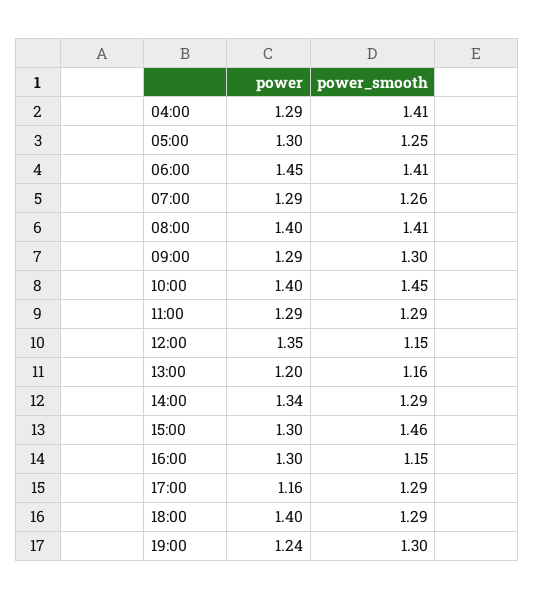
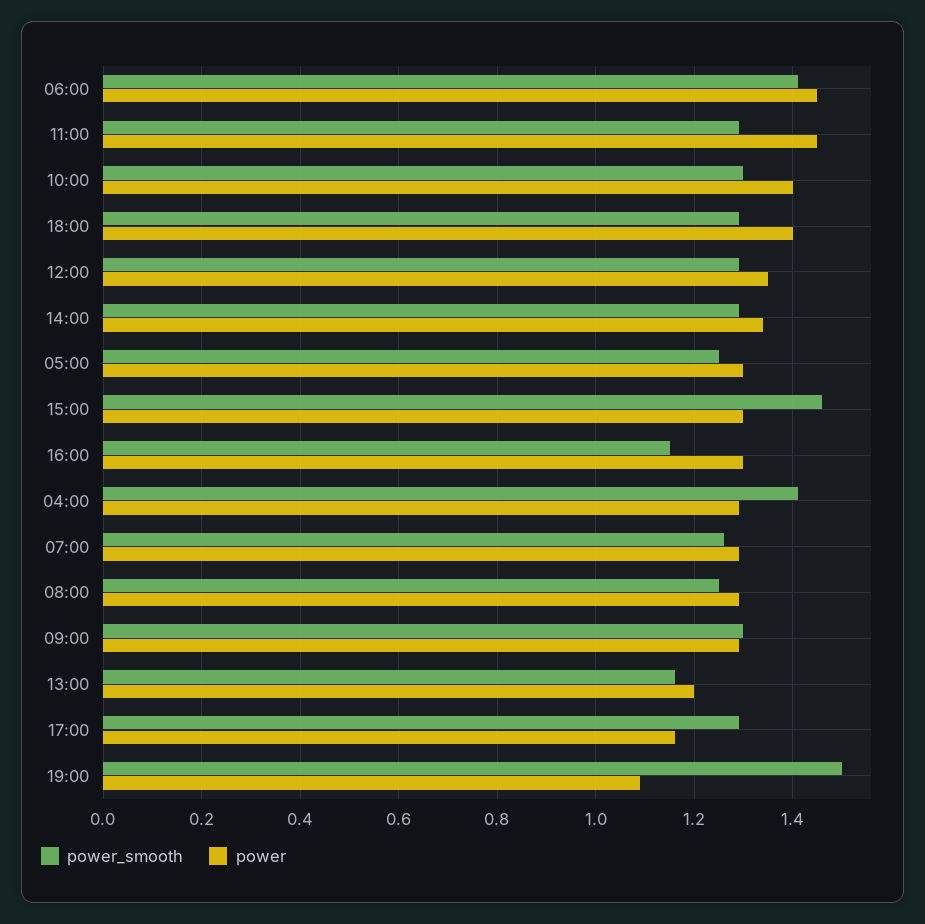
  {
    "power": {
      "04:00": 1.29,
      "05:00": 1.3,
      "06:00": 1.45,
      "07:00": 1.29,
-     "08:00": 1.4,
+     "08:00": 1.3,
      "09:00": 1.29,
      "10:00": 1.4,
-     "11:00": 1.29,
+     "11:00": 1.45,
      "12:00": 1.35,
      "13:00": 1.2,
      "14:00": 1.34,
      "15:00": 1.3,
      "16:00": 1.3,
      "17:00": 1.16,
      "18:00": 1.4,
-     "19:00": 1.24
+     "19:00": 1.1
    },
    "power_smooth": {
      "04:00": 1.41,
      "05:00": 1.25,
      "06:00": 1.41,
      "07:00": 1.26,
-     "08:00": 1.41,
+     "08:00": 1.25,
      "09:00": 1.3,
-     "10:00": 1.45,
+     "10:00": 1.3,
      "11:00": 1.29,
-     "12:00": 1.15,
+     "12:00": 1.3,
      "13:00": 1.16,
      "14:00": 1.29,
      "15:00": 1.46,
      "16:00": 1.15,
      "17:00": 1.29,
      "18:00": 1.29,
-     "19:00": 1.3
+     "19:00": 1.5
    }
  }

